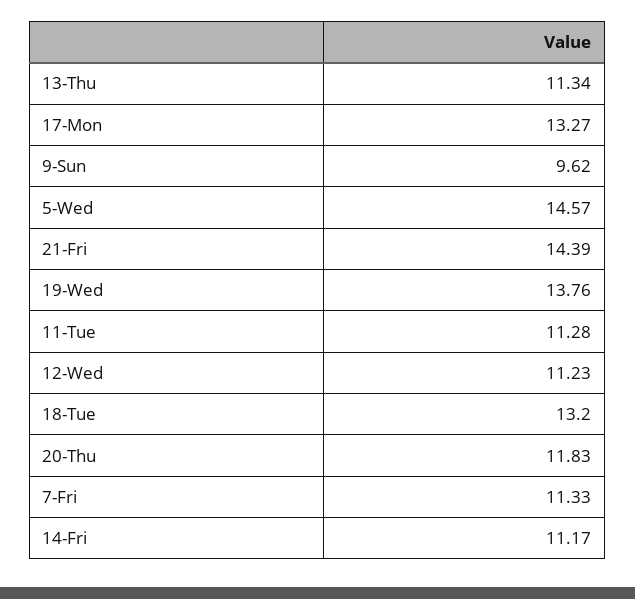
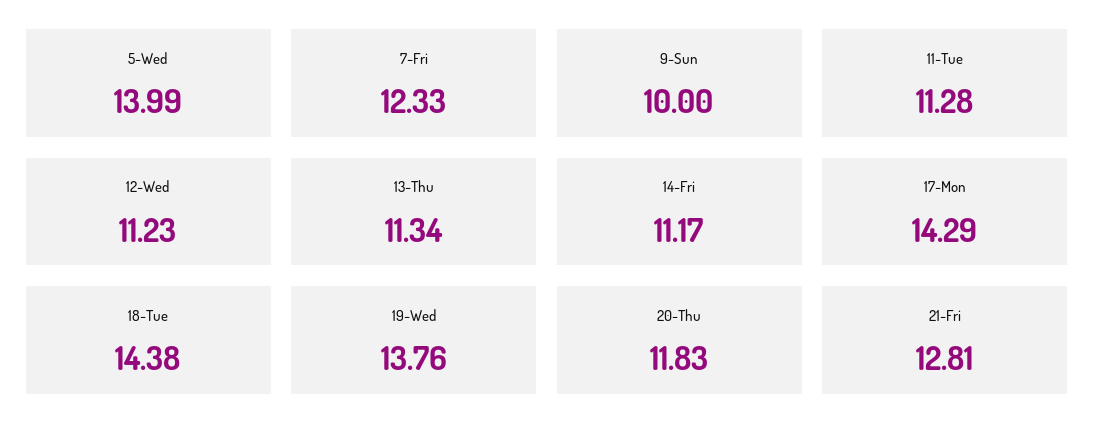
  {
    "13-Thu": 11.34,
-   "17-Mon": 13.27,
+   "17-Mon": 14.29,
-   "9-Sun": 9.62,
+   "9-Sun": 10,
-   "5-Wed": 14.57,
+   "5-Wed": 13.99,
-   "21-Fri": 14.39,
+   "21-Fri": 12.81,
    "19-Wed": 13.76,
    "11-Tue": 11.28,
    "12-Wed": 11.23,
-   "18-Tue": 13.2,
+   "18-Tue": 14.38,
    "20-Thu": 11.83,
-   "7-Fri": 11.33,
+   "7-Fri": 12.33,
    "14-Fri": 11.17
  }

